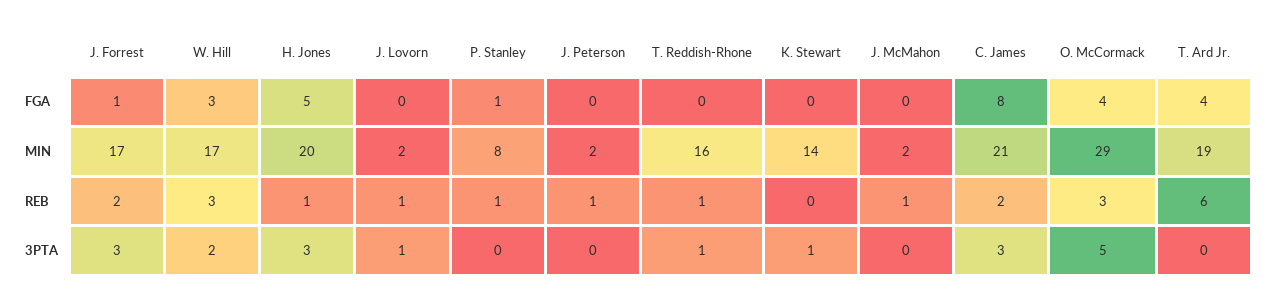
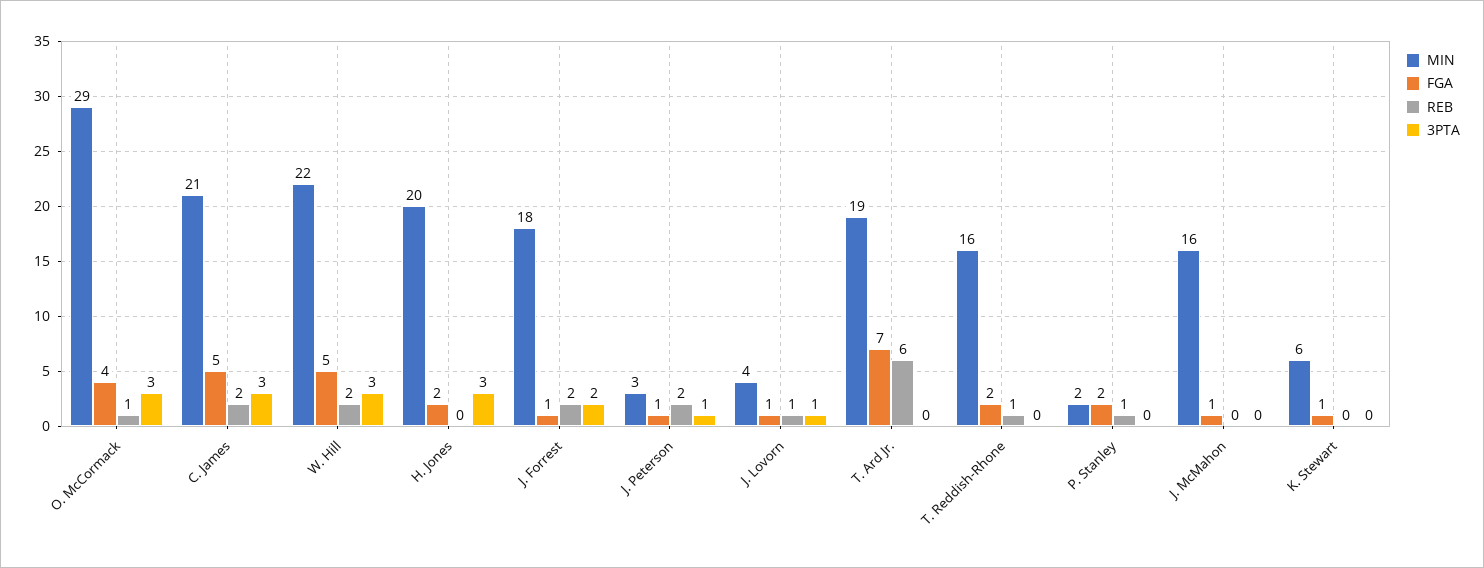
  {
    "FGA": {
      "J. Forrest": 1,
-     "W. Hill": 3,
+     "W. Hill": 5,
-     "H. Jones": 5,
+     "H. Jones": 2,
-     "J. Lovorn": 0,
+     "J. Lovorn": 1,
-     "P. Stanley": 1,
+     "P. Stanley": 2,
-     "J. Peterson": 0,
+     "J. Peterson": 1,
-     "T. Reddish-Rhone": 0,
+     "T. Reddish-Rhone": 2,
-     "K. Stewart": 0,
+     "K. Stewart": 1,
-     "J. McMahon": 0,
+     "J. McMahon": 1,
-     "C. James": 8,
+     "C. James": 5,
      "O. McCormack": 4,
-     "T. Ard Jr.": 4
+     "T. Ard Jr.": 7
    },
    "MIN": {
-     "J. Forrest": 17,
+     "J. Forrest": 18,
-     "W. Hill": 17,
+     "W. Hill": 22,
      "H. Jones": 20,
-     "J. Lovorn": 2,
+     "J. Lovorn": 4,
-     "P. Stanley": 8,
+     "P. Stanley": 2,
-     "J. Peterson": 2,
+     "J. Peterson": 3,
      "T. Reddish-Rhone": 16,
-     "K. Stewart": 14,
+     "K. Stewart": 6,
-     "J. McMahon": 2,
+     "J. McMahon": 16,
      "C. James": 21,
      "O. McCormack": 29,
      "T. Ard Jr.": 19
    },
    "REB": {
      "J. Forrest": 2,
-     "W. Hill": 3,
+     "W. Hill": 2,
-     "H. Jones": 1,
+     "H. Jones": 0,
      "J. Lovorn": 1,
      "P. Stanley": 1,
-     "J. Peterson": 1,
+     "J. Peterson": 2,
      "T. Reddish-Rhone": 1,
      "K. Stewart": 0,
-     "J. McMahon": 1,
+     "J. McMahon": 0,
      "C. James": 2,
-     "O. McCormack": 3,
+     "O. McCormack": 1,
      "T. Ard Jr.": 6
    },
    "3PTA": {
-     "J. Forrest": 3,
+     "J. Forrest": 2,
-     "W. Hill": 2,
+     "W. Hill": 3,
      "H. Jones": 3,
      "J. Lovorn": 1,
      "P. Stanley": 0,
-     "J. Peterson": 0,
+     "J. Peterson": 1,
-     "T. Reddish-Rhone": 1,
+     "T. Reddish-Rhone": 0,
-     "K. Stewart": 1,
+     "K. Stewart": 0,
      "J. McMahon": 0,
      "C. James": 3,
-     "O. McCormack": 5,
+     "O. McCormack": 3,
      "T. Ard Jr.": 0
    }
  }

